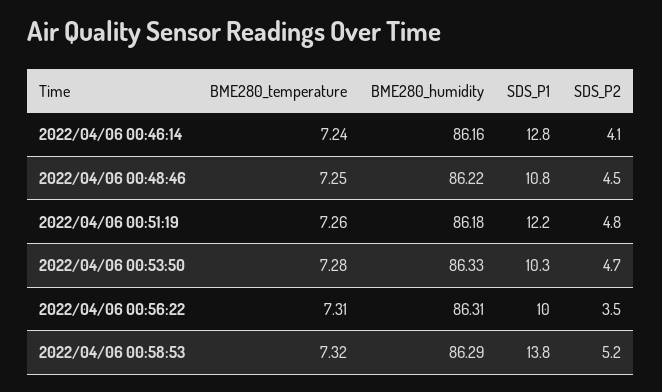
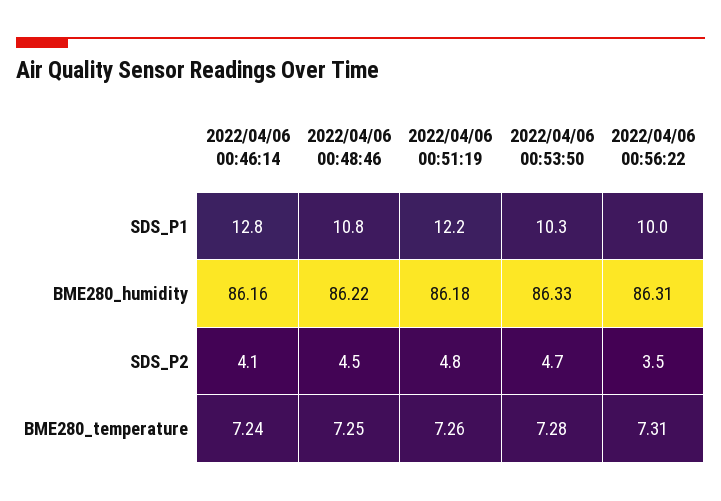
  {
    "BME280_temperature": {
      "2022/04/06 00:46:14": 7.24,
      "2022/04/06 00:48:46": 7.25,
      "2022/04/06 00:51:19": 7.26,
      "2022/04/06 00:53:50": 7.28,
-     "2022/04/06 00:56:22": 7.31,
+     "2022/04/06 00:56:22": 7.31
-     "2022/04/06 00:58:53": 7.32
    },
    "BME280_humidity": {
      "2022/04/06 00:46:14": 86.16,
      "2022/04/06 00:48:46": 86.22,
      "2022/04/06 00:51:19": 86.18,
      "2022/04/06 00:53:50": 86.33,
-     "2022/04/06 00:56:22": 86.31,
+     "2022/04/06 00:56:22": 86.31
-     "2022/04/06 00:58:53": 86.29
    },
    "SDS_P1": {
      "2022/04/06 00:46:14": 12.8,
      "2022/04/06 00:48:46": 10.8,
      "2022/04/06 00:51:19": 12.2,
      "2022/04/06 00:53:50": 10.3,
-     "2022/04/06 00:56:22": 10,
+     "2022/04/06 00:56:22": 10
-     "2022/04/06 00:58:53": 13.8
    },
    "SDS_P2": {
      "2022/04/06 00:46:14": 4.1,
      "2022/04/06 00:48:46": 4.5,
      "2022/04/06 00:51:19": 4.8,
      "2022/04/06 00:53:50": 4.7,
-     "2022/04/06 00:56:22": 3.5,
+     "2022/04/06 00:56:22": 3.5
-     "2022/04/06 00:58:53": 5.2
    }
  }

